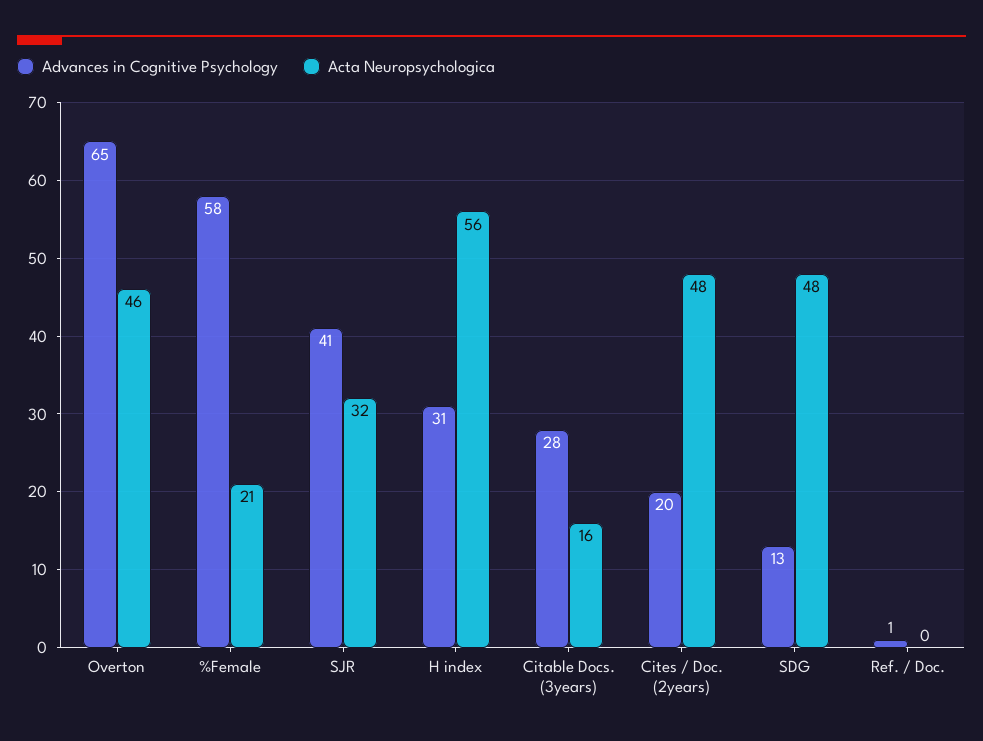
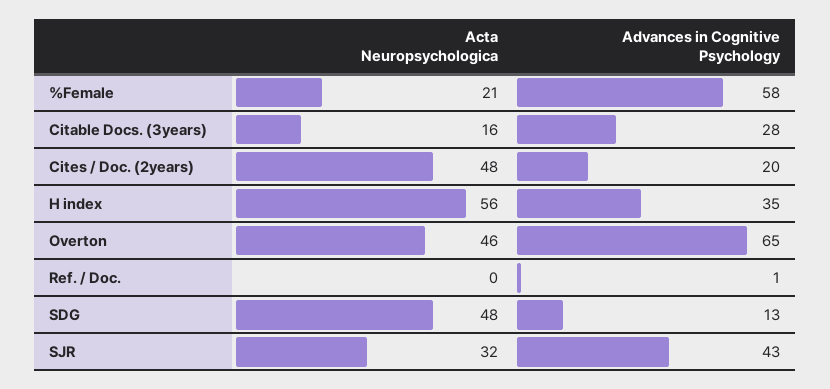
  {
    "Advances in Cognitive Psychology": {
      "Overton": 65,
      "%Female": 58,
-     "SJR": 41,
+     "SJR": 43,
-     "H index": 31,
+     "H index": 35,
      "Citable Docs. (3years)": 28,
      "Cites / Doc. (2years)": 20,
      "SDG": 13,
      "Ref. / Doc.": 1
    },
    "Acta Neuropsychologica": {
      "Overton": 46,
      "%Female": 21,
      "SJR": 32,
      "H index": 56,
      "Citable Docs. (3years)": 16,
      "Cites / Doc. (2years)": 48,
      "SDG": 48,
      "Ref. / Doc.": 0
    }
  }

